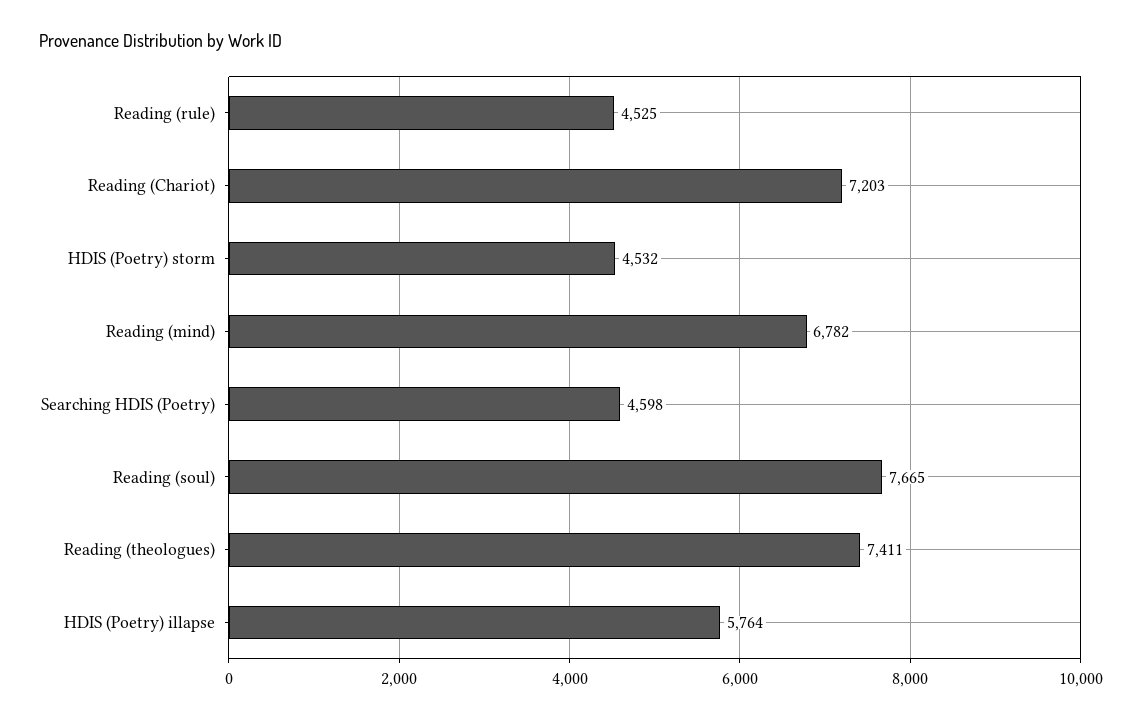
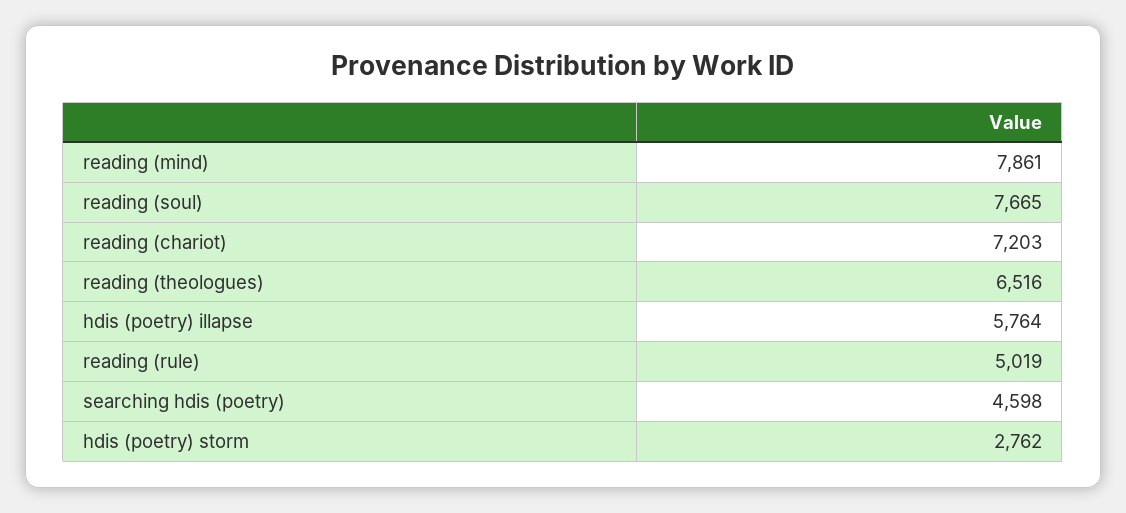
  {
-   "Reading (rule)": 4525,
+   "Reading (rule)": 5019,
    "Reading (Chariot)": 7203,
-   "HDIS (Poetry) storm": 4532,
+   "HDIS (Poetry) storm": 2762,
-   "Reading (mind)": 6782,
+   "Reading (mind)": 7861,
    "Searching HDIS (Poetry)": 4598,
    "Reading (soul)": 7665,
-   "Reading (theologues)": 7411,
+   "Reading (theologues)": 6516,
    "HDIS (Poetry) illapse": 5764
  }

